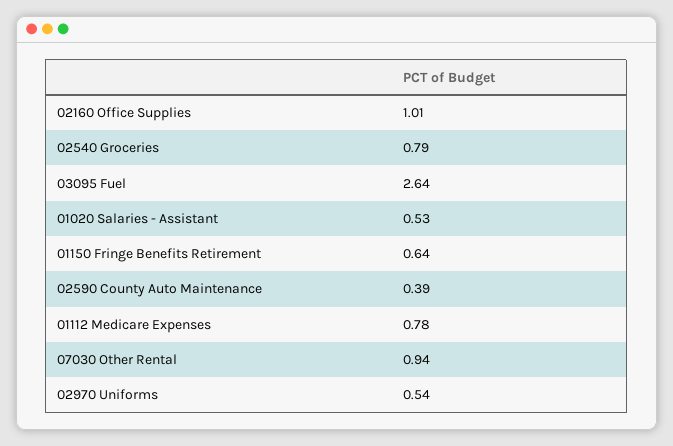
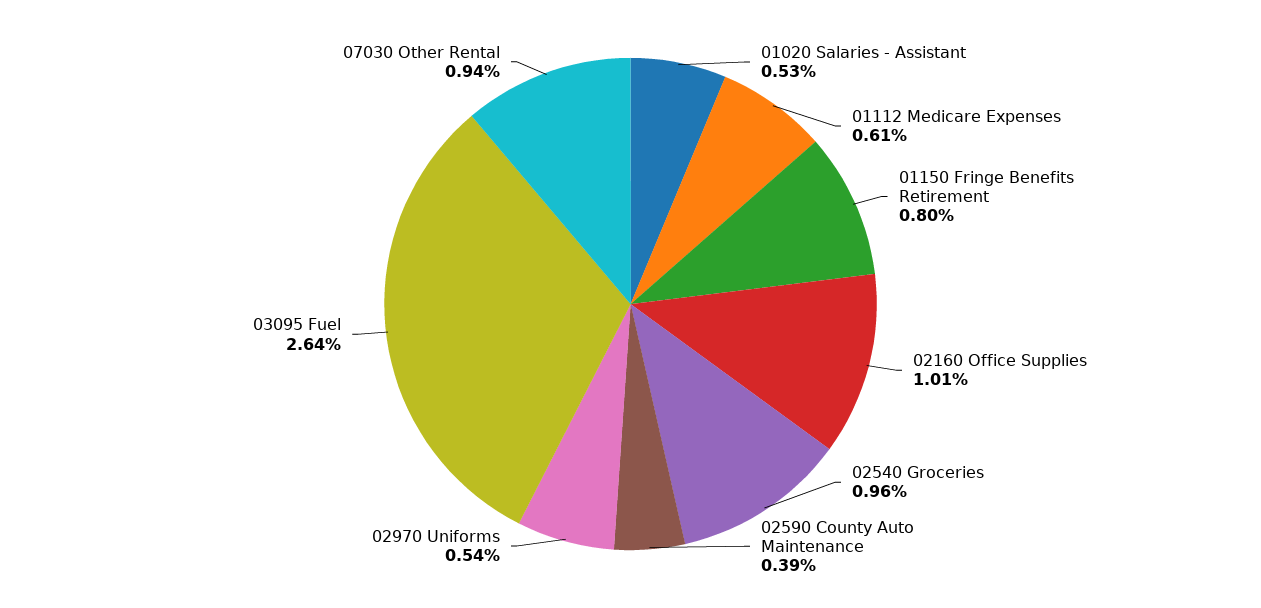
  {
    "02160 Office Supplies": 1.01,
-   "02540 Groceries": 0.79,
+   "02540 Groceries": 0.96,
    "03095 Fuel": 2.64,
    "01020 Salaries - Assistant": 0.53,
-   "01150 Fringe Benefits Retirement": 0.64,
+   "01150 Fringe Benefits Retirement": 0.8,
    "02590 County Auto Maintenance": 0.39,
-   "01112 Medicare Expenses": 0.78,
+   "01112 Medicare Expenses": 0.61,
    "07030 Other Rental": 0.94,
    "02970 Uniforms": 0.54
  }

